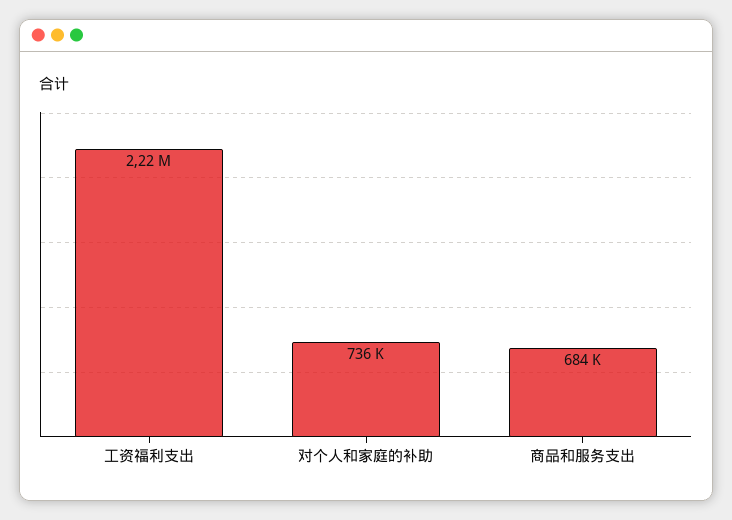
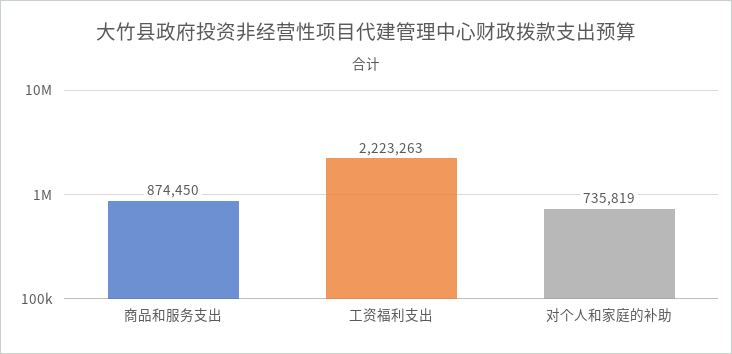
  {
    "工资福利支出": 2223263,
    "对个人和家庭的补助": 735819,
-   "商品和服务支出": 684000
+   "商品和服务支出": 874450
  }

